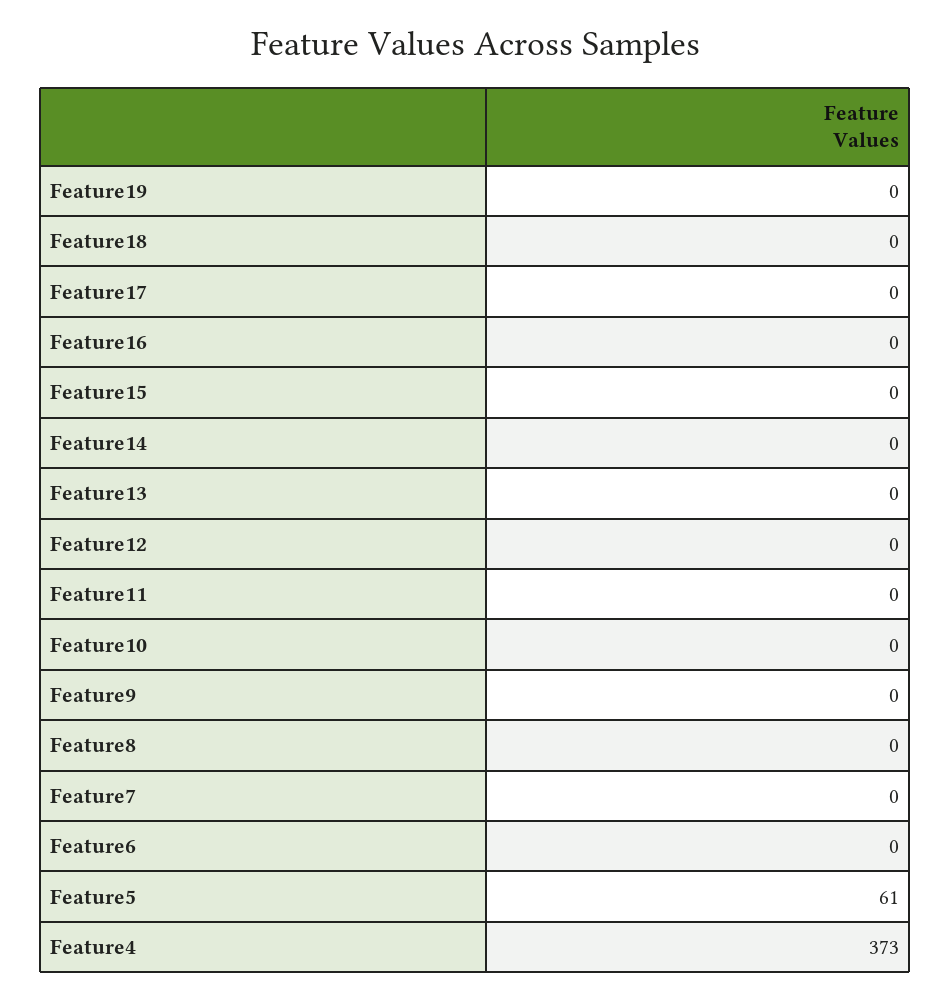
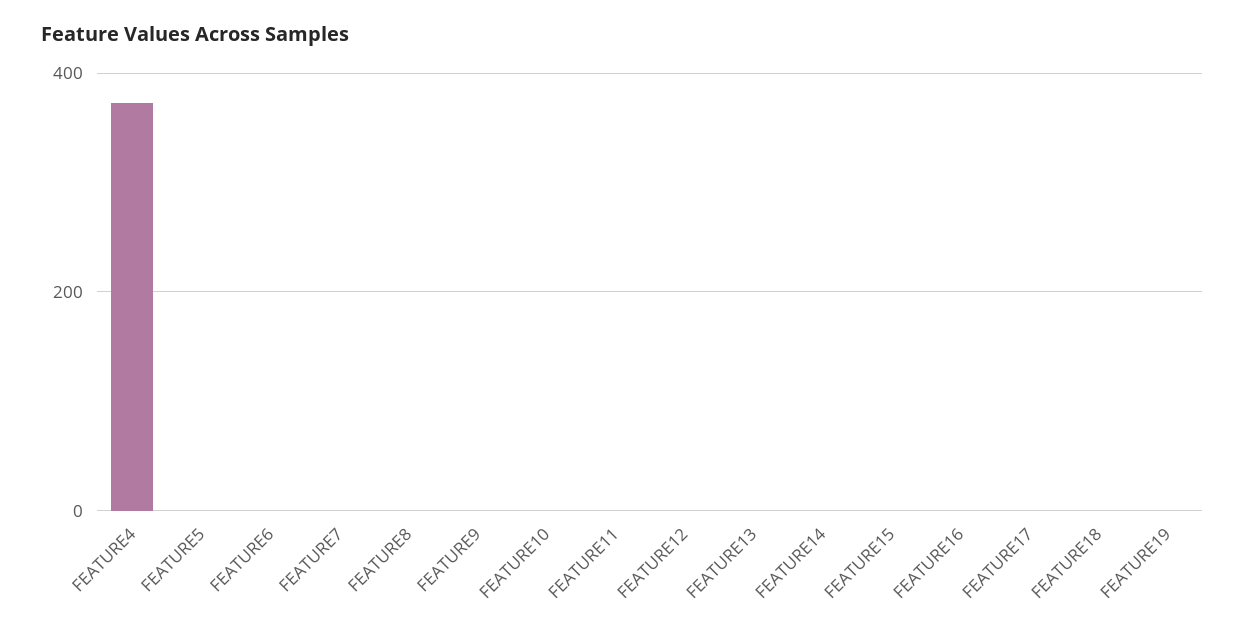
  {
    "Feature19": 0,
    "Feature18": 0,
    "Feature17": 0,
    "Feature16": 0,
    "Feature15": 0,
    "Feature14": 0,
    "Feature13": 0,
    "Feature12": 0,
    "Feature11": 0,
    "Feature10": 0,
    "Feature9": 0,
    "Feature8": 0,
    "Feature7": 0,
    "Feature6": 0,
-   "Feature5": 61,
+   "Feature5": 0,
    "Feature4": 373
  }

